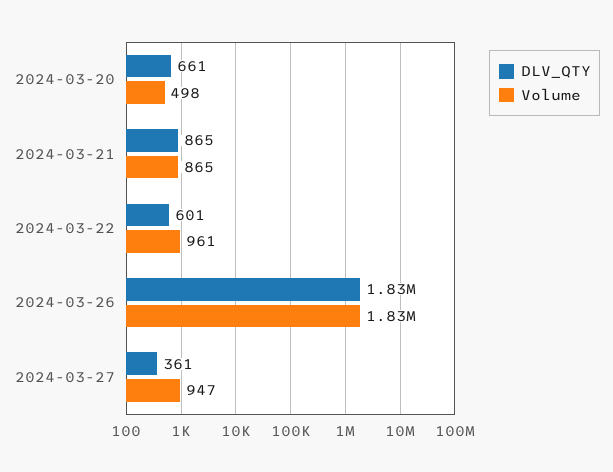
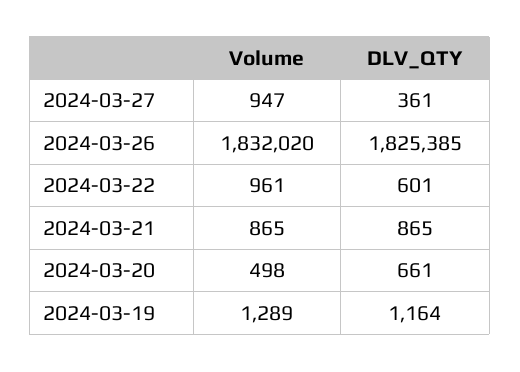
  {
    "DLV_QTY": {
      "2024-03-20": 661,
      "2024-03-21": 865,
      "2024-03-22": 601,
      "2024-03-26": 1825385,
-     "2024-03-27": 361
+     "2024-03-27": 361,
+     "2024-03-19": 1164
    },
    "Volume": {
      "2024-03-20": 498,
      "2024-03-21": 865,
      "2024-03-22": 961,
      "2024-03-26": 1832020,
-     "2024-03-27": 947
+     "2024-03-27": 947,
+     "2024-03-19": 1289
    }
  }

